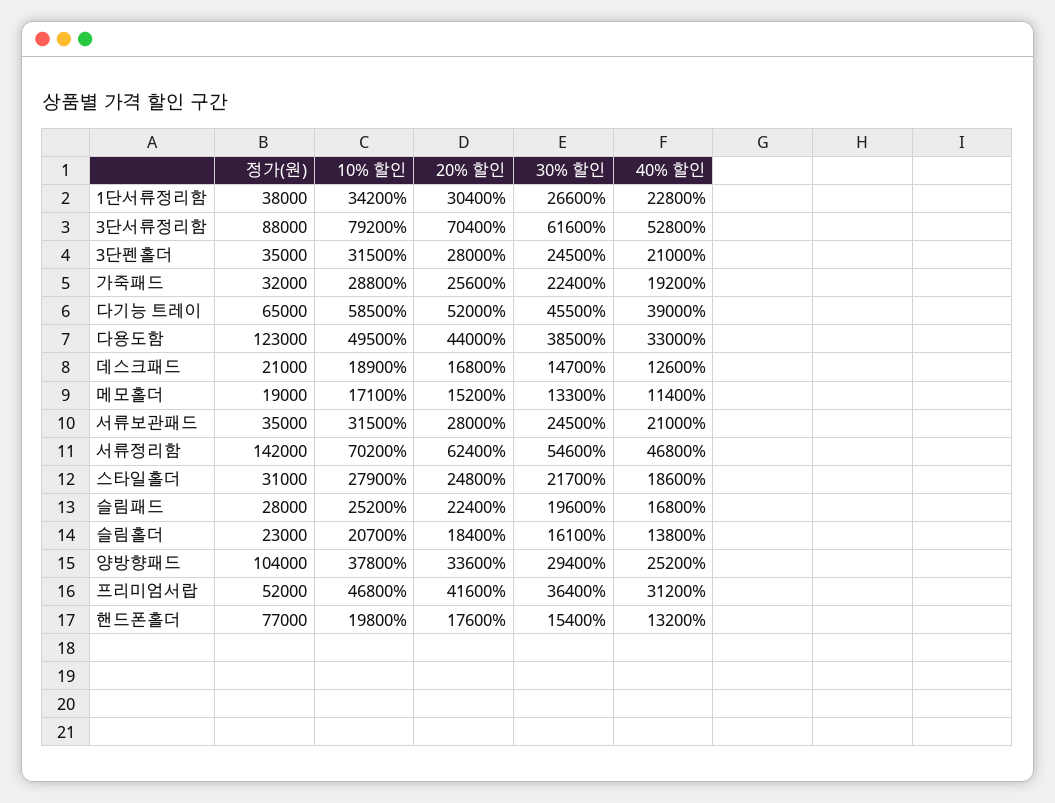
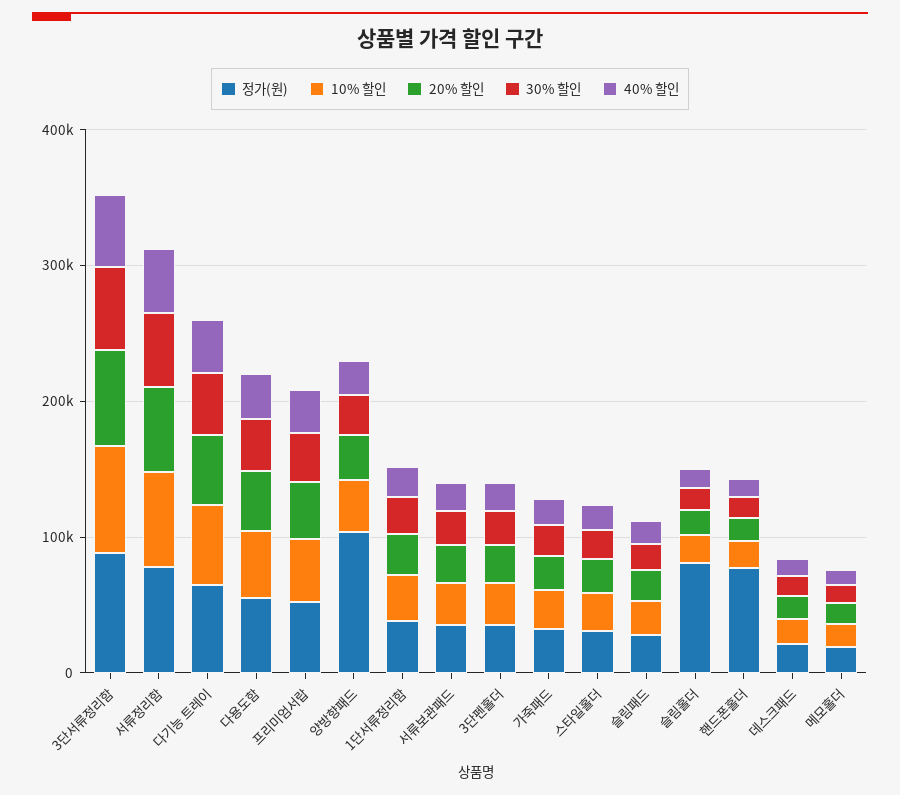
  {
    "정가(원)": {
      "1단서류정리함": 38000,
      "3단서류정리함": 88000,
      "3단펜홀더": 35000,
      "가죽패드": 32000,
      "다기능 트레이": 65000,
-     "다용도함": 123000,
+     "다용도함": 60000,
      "데스크패드": 21000,
      "메모홀더": 19000,
      "서류보관패드": 35000,
-     "서류정리함": 142000,
+     "서류정리함": 80000,
      "스타일홀더": 31000,
      "슬림패드": 28000,
-     "슬림홀더": 23000,
+     "슬림홀더": 80000,
      "양방향패드": 104000,
      "프리미엄서랍": 52000,
      "핸드폰홀더": 77000
    },
    "10% 할인": {
      "1단서류정리함": 34200,
      "3단서류정리함": 79200,
      "3단펜홀더": 31500,
      "가죽패드": 28800,
      "다기능 트레이": 58500,
      "다용도함": 49500,
      "데스크패드": 18900,
      "메모홀더": 17100,
      "서류보관패드": 31500,
      "서류정리함": 70200,
      "스타일홀더": 27900,
      "슬림패드": 25200,
      "슬림홀더": 20700,
      "양방향패드": 37800,
      "프리미엄서랍": 46800,
      "핸드폰홀더": 19800
    },
    "20% 할인": {
      "1단서류정리함": 30400,
      "3단서류정리함": 70400,
      "3단펜홀더": 28000,
      "가죽패드": 25600,
      "다기능 트레이": 52000,
      "다용도함": 44000,
      "데스크패드": 16800,
      "메모홀더": 15200,
      "서류보관패드": 28000,
      "서류정리함": 62400,
      "스타일홀더": 24800,
      "슬림패드": 22400,
      "슬림홀더": 18400,
      "양방향패드": 33600,
      "프리미엄서랍": 41600,
      "핸드폰홀더": 17600
    },
    "30% 할인": {
      "1단서류정리함": 26600,
      "3단서류정리함": 61600,
      "3단펜홀더": 24500,
      "가죽패드": 22400,
      "다기능 트레이": 45500,
      "다용도함": 38500,
      "데스크패드": 14700,
      "메모홀더": 13300,
      "서류보관패드": 24500,
      "서류정리함": 54600,
      "스타일홀더": 21700,
      "슬림패드": 19600,
      "슬림홀더": 16100,
      "양방향패드": 29400,
      "프리미엄서랍": 36400,
      "핸드폰홀더": 15400
    },
    "40% 할인": {
      "1단서류정리함": 22800,
      "3단서류정리함": 52800,
      "3단펜홀더": 21000,
      "가죽패드": 19200,
      "다기능 트레이": 39000,
      "다용도함": 33000,
      "데스크패드": 12600,
      "메모홀더": 11400,
      "서류보관패드": 21000,
      "서류정리함": 46800,
      "스타일홀더": 18600,
      "슬림패드": 16800,
      "슬림홀더": 13800,
      "양방향패드": 25200,
      "프리미엄서랍": 31200,
      "핸드폰홀더": 13200
    }
  }

